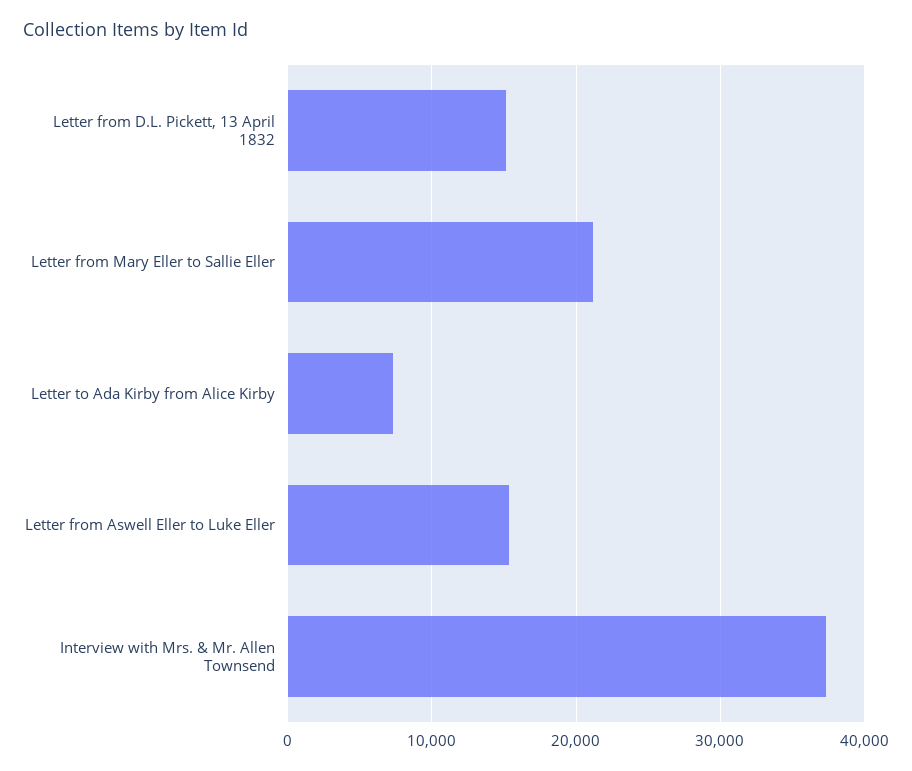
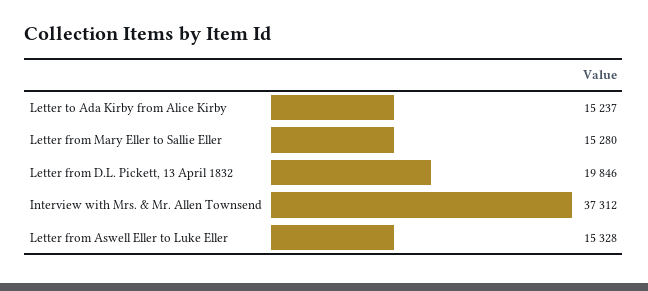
  {
-   "Letter from D.L. Pickett, 13 April 1832": 15000,
+   "Letter from D.L. Pickett, 13 April 1832": 19846,
-   "Letter from Mary Eller to Sallie Eller": 21000,
+   "Letter from Mary Eller to Sallie Eller": 15280,
-   "Letter to Ada Kirby from Alice Kirby": 7000,
+   "Letter to Ada Kirby from Alice Kirby": 15237,
    "Letter from Aswell Eller to Luke Eller": 15328,
    "Interview with Mrs. & Mr. Allen Townsend": 37312
  }

